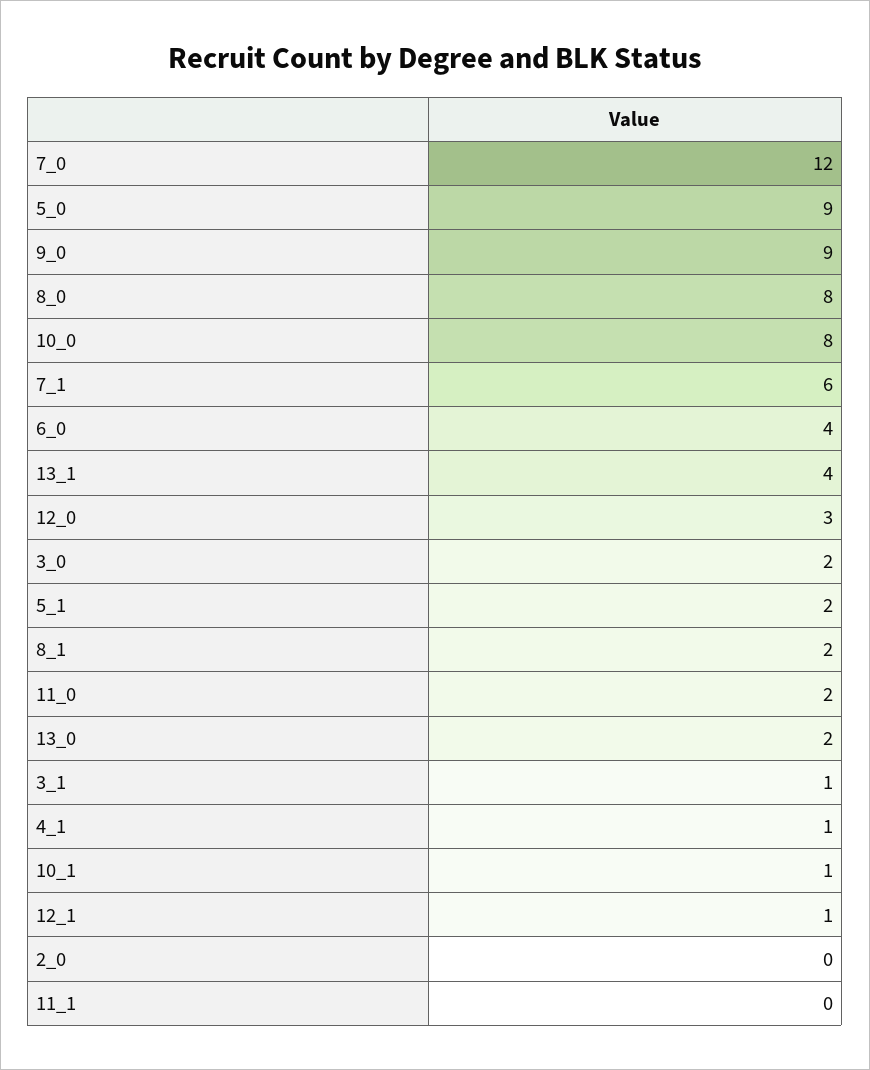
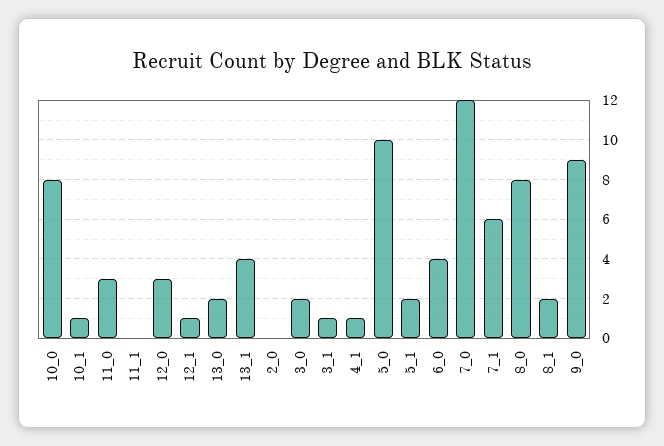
  {
    "7_0": 12,
-   "5_0": 9,
+   "5_0": 10,
    "9_0": 9,
    "8_0": 8,
    "10_0": 8,
    "7_1": 6,
    "6_0": 4,
    "13_1": 4,
    "12_0": 3,
    "3_0": 2,
    "5_1": 2,
    "8_1": 2,
-   "11_0": 2,
+   "11_0": 3,
    "13_0": 2,
    "3_1": 1,
    "4_1": 1,
    "10_1": 1,
    "12_1": 1,
    "2_0": 0,
    "11_1": 0
  }

